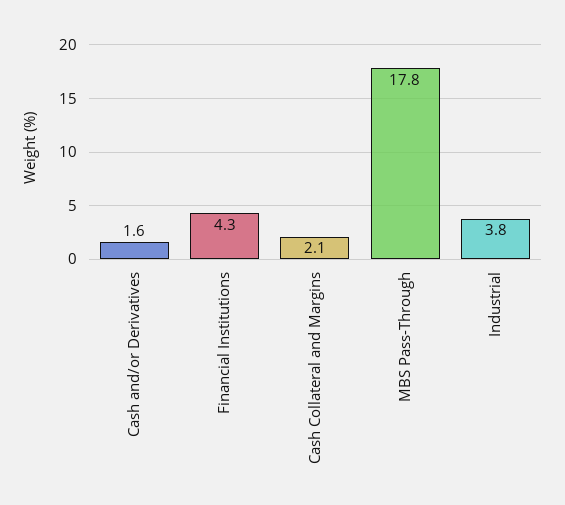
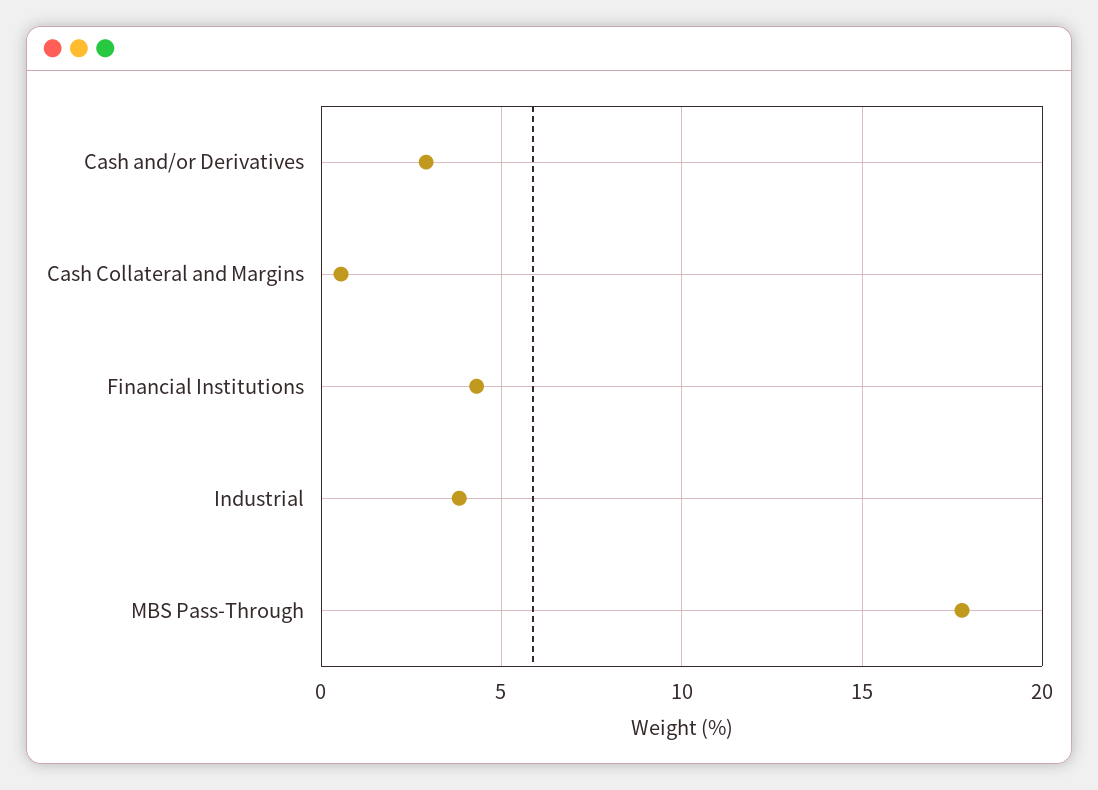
  {
-   "Cash and/or Derivatives": 1.6,
+   "Cash and/or Derivatives": 3,
    "Financial Institutions": 4.3,
-   "Cash Collateral and Margins": 2.1,
+   "Cash Collateral and Margins": 0.5,
    "MBS Pass-Through": 17.8,
    "Industrial": 3.8
  }

